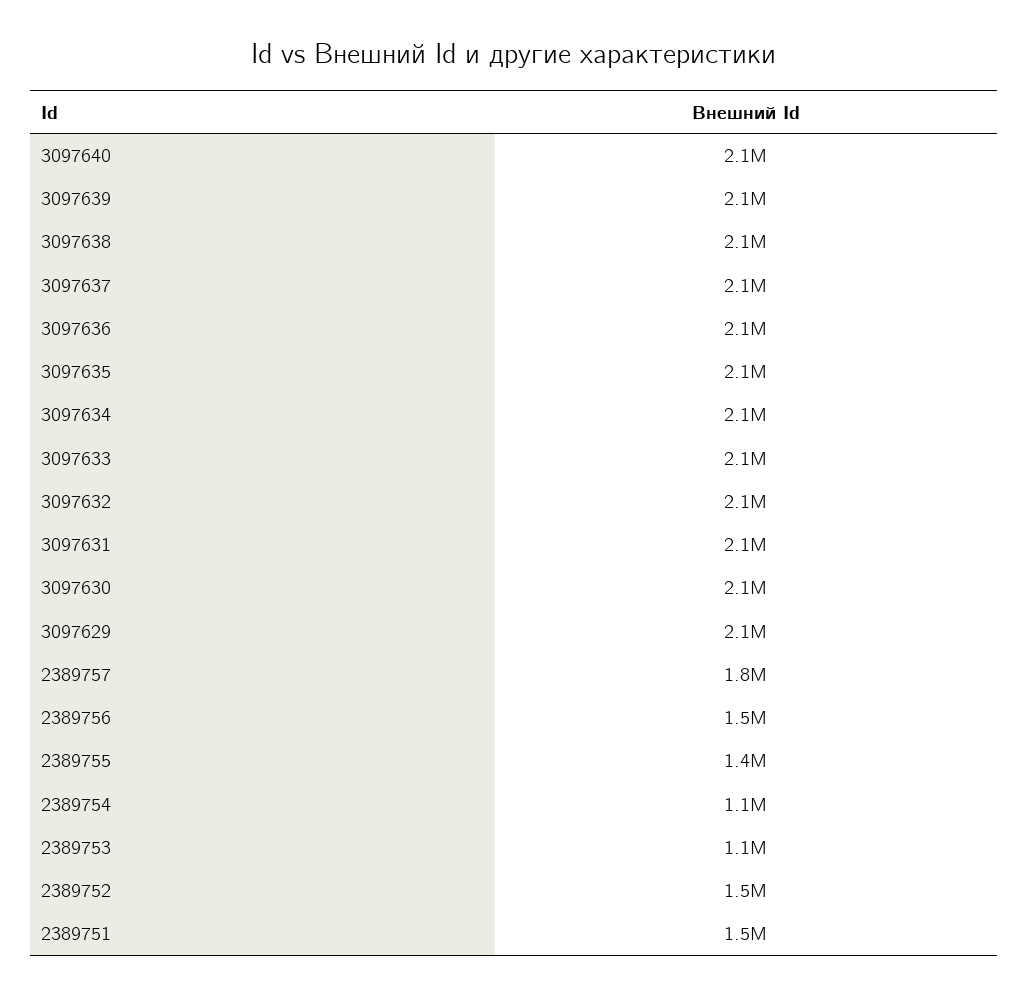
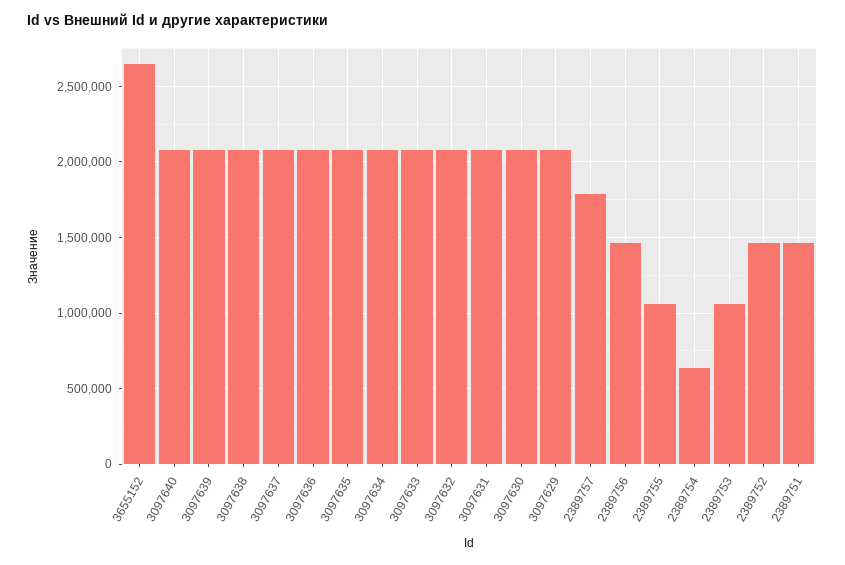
  {
    "3097640": 2100000,
    "3097639": 2100000,
    "3097638": 2100000,
    "3097637": 2100000,
    "3097636": 2100000,
    "3097635": 2100000,
    "3097634": 2100000,
    "3097633": 2100000,
    "3097632": 2100000,
    "3097631": 2100000,
    "3097630": 2100000,
    "3097629": 2100000,
    "2389757": 1800000,
    "2389756": 1500000,
-   "2389755": 1400000,
+   "2389755": 1050000,
-   "2389754": 1100000,
+   "2389754": 650000,
    "2389753": 1100000,
    "2389752": 1500000,
-   "2389751": 1500000
+   "2389751": 1500000,
+   "3655152": 2650000
  }

